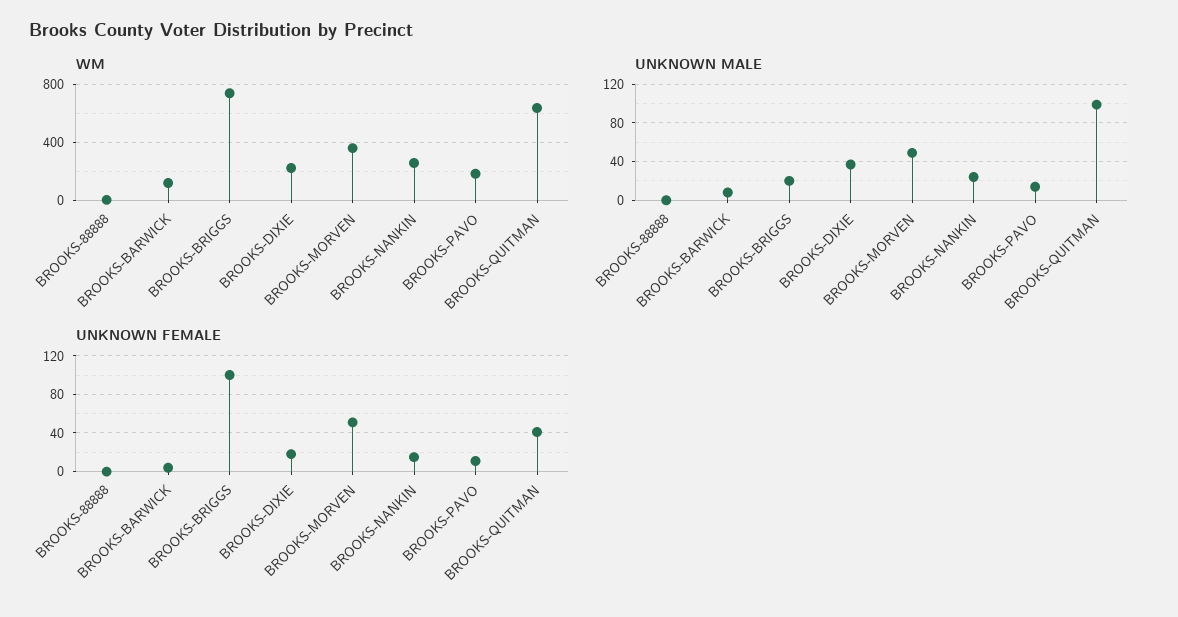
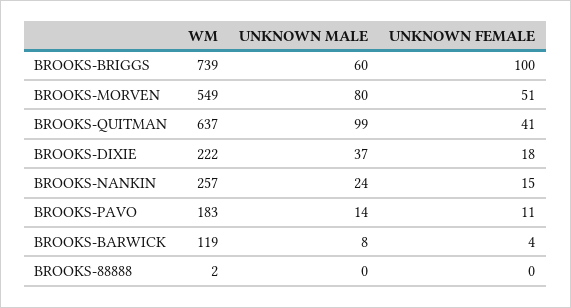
  {
    "WM": {
      "BROOKS-88888": 2,
      "BROOKS-BARWICK": 119,
      "BROOKS-BRIGGS": 739,
      "BROOKS-DIXIE": 222,
-     "BROOKS-MORVEN": 350,
+     "BROOKS-MORVEN": 549,
      "BROOKS-NANKIN": 257,
      "BROOKS-PAVO": 183,
      "BROOKS-QUITMAN": 637
    },
    "UNKNOWN MALE": {
      "BROOKS-88888": 0,
      "BROOKS-BARWICK": 8,
-     "BROOKS-BRIGGS": 20,
+     "BROOKS-BRIGGS": 60,
      "BROOKS-DIXIE": 37,
-     "BROOKS-MORVEN": 50,
+     "BROOKS-MORVEN": 80,
      "BROOKS-NANKIN": 24,
      "BROOKS-PAVO": 14,
      "BROOKS-QUITMAN": 99
    },
    "UNKNOWN FEMALE": {
      "BROOKS-88888": 0,
      "BROOKS-BARWICK": 4,
      "BROOKS-BRIGGS": 100,
      "BROOKS-DIXIE": 18,
      "BROOKS-MORVEN": 51,
      "BROOKS-NANKIN": 15,
      "BROOKS-PAVO": 11,
      "BROOKS-QUITMAN": 41
    }
  }

